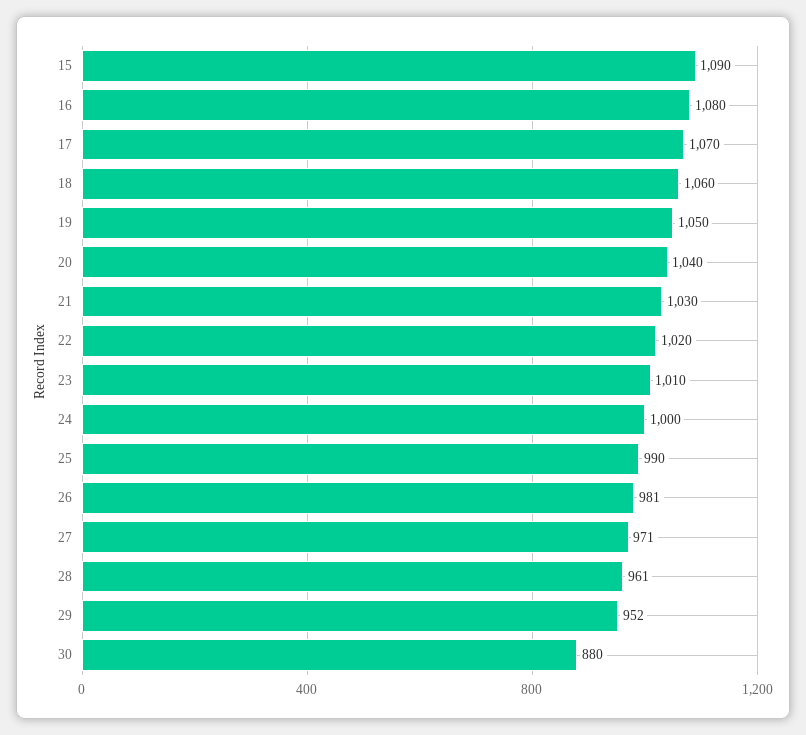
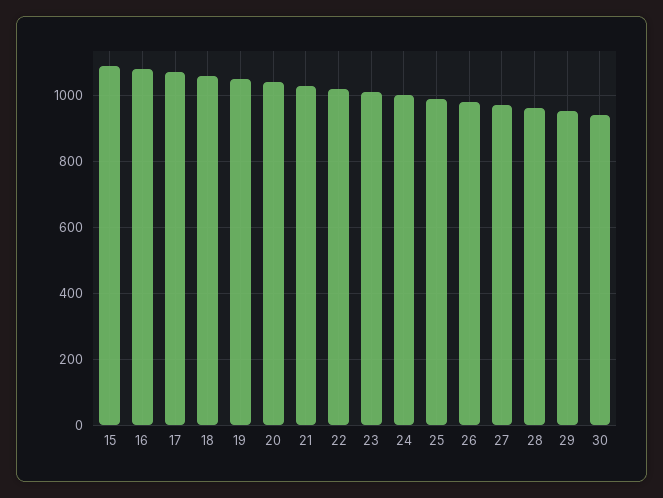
  {
    "15": 1090,
    "16": 1080,
    "17": 1070,
    "18": 1060,
    "19": 1050,
    "20": 1040,
    "21": 1030,
    "22": 1020,
    "23": 1010,
    "24": 1000,
    "25": 990,
    "26": 981,
    "27": 971,
    "28": 961,
    "29": 952,
-   "30": 880
+   "30": 940
  }

